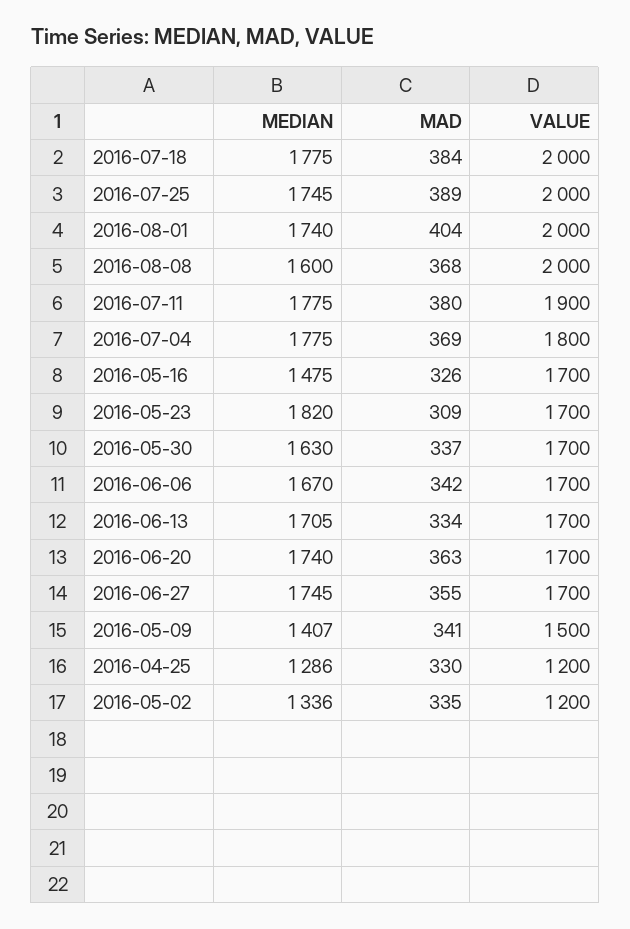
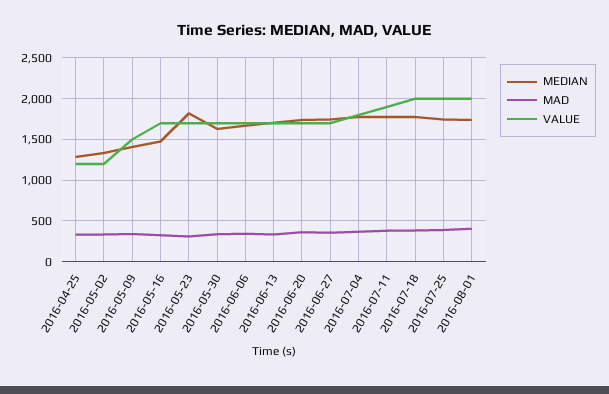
  {
    "MEDIAN": {
      "2016-07-18": 1775,
      "2016-07-25": 1745,
      "2016-08-01": 1740,
-     "2016-08-08": 1600,
      "2016-07-11": 1775,
      "2016-07-04": 1775,
      "2016-05-16": 1475,
      "2016-05-23": 1820,
      "2016-05-30": 1630,
      "2016-06-06": 1670,
      "2016-06-13": 1705,
      "2016-06-20": 1740,
      "2016-06-27": 1745,
      "2016-05-09": 1407,
      "2016-04-25": 1286,
      "2016-05-02": 1336
    },
    "MAD": {
      "2016-07-18": 384,
      "2016-07-25": 389,
      "2016-08-01": 404,
-     "2016-08-08": 368,
      "2016-07-11": 380,
      "2016-07-04": 369,
      "2016-05-16": 326,
      "2016-05-23": 309,
      "2016-05-30": 337,
      "2016-06-06": 342,
      "2016-06-13": 334,
      "2016-06-20": 363,
      "2016-06-27": 355,
      "2016-05-09": 341,
      "2016-04-25": 330,
      "2016-05-02": 335
    },
    "VALUE": {
      "2016-07-18": 2000,
      "2016-07-25": 2000,
      "2016-08-01": 2000,
-     "2016-08-08": 2000,
      "2016-07-11": 1900,
      "2016-07-04": 1800,
      "2016-05-16": 1700,
      "2016-05-23": 1700,
      "2016-05-30": 1700,
      "2016-06-06": 1700,
      "2016-06-13": 1700,
      "2016-06-20": 1700,
      "2016-06-27": 1700,
      "2016-05-09": 1500,
      "2016-04-25": 1200,
      "2016-05-02": 1200
    }
  }

